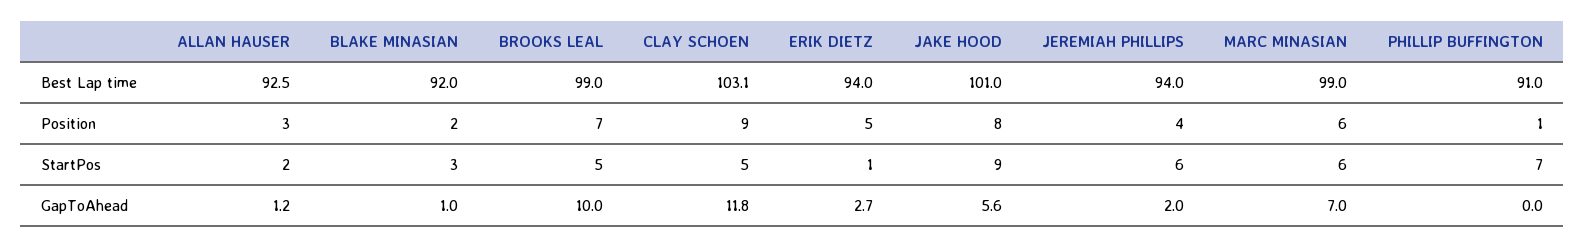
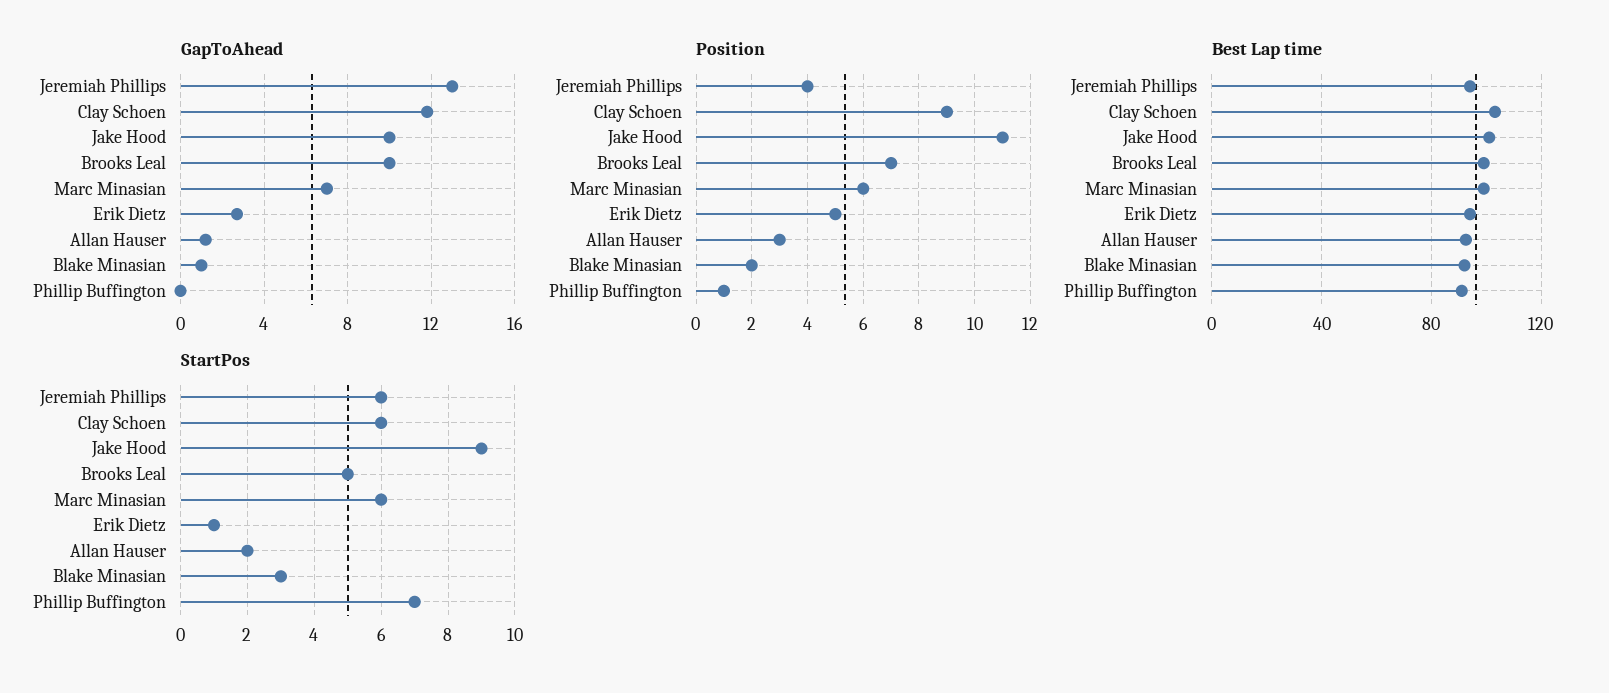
  {
    "Best Lap time": {
      "ALLAN HAUSER": 92.5,
      "BLAKE MINASIAN": 92,
      "BROOKS LEAL": 99,
      "CLAY SCHOEN": 103.1,
      "ERIK DIETZ": 94,
      "JAKE HOOD": 101,
      "JEREMIAH PHILLIPS": 94,
      "MARC MINASIAN": 99,
      "PHILLIP BUFFINGTON": 91
    },
    "Position": {
      "ALLAN HAUSER": 3,
      "BLAKE MINASIAN": 2,
      "BROOKS LEAL": 7,
      "CLAY SCHOEN": 9,
      "ERIK DIETZ": 5,
-     "JAKE HOOD": 8,
+     "JAKE HOOD": 11,
      "JEREMIAH PHILLIPS": 4,
      "MARC MINASIAN": 6,
      "PHILLIP BUFFINGTON": 1
    },
    "StartPos": {
      "ALLAN HAUSER": 2,
      "BLAKE MINASIAN": 3,
      "BROOKS LEAL": 5,
-     "CLAY SCHOEN": 5,
+     "CLAY SCHOEN": 6,
      "ERIK DIETZ": 1,
      "JAKE HOOD": 9,
      "JEREMIAH PHILLIPS": 6,
      "MARC MINASIAN": 6,
      "PHILLIP BUFFINGTON": 7
    },
    "GapToAhead": {
      "ALLAN HAUSER": 1.2,
      "BLAKE MINASIAN": 1,
      "BROOKS LEAL": 10,
      "CLAY SCHOEN": 11.8,
      "ERIK DIETZ": 2.7,
-     "JAKE HOOD": 5.6,
+     "JAKE HOOD": 10,
-     "JEREMIAH PHILLIPS": 2,
+     "JEREMIAH PHILLIPS": 13,
      "MARC MINASIAN": 7,
      "PHILLIP BUFFINGTON": 0
    }
  }

